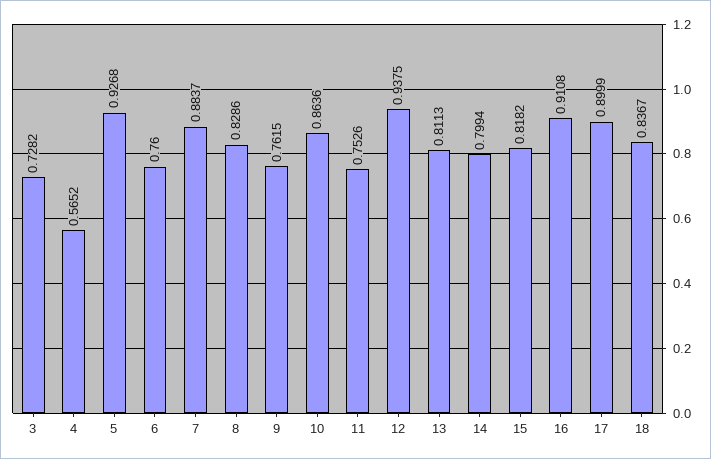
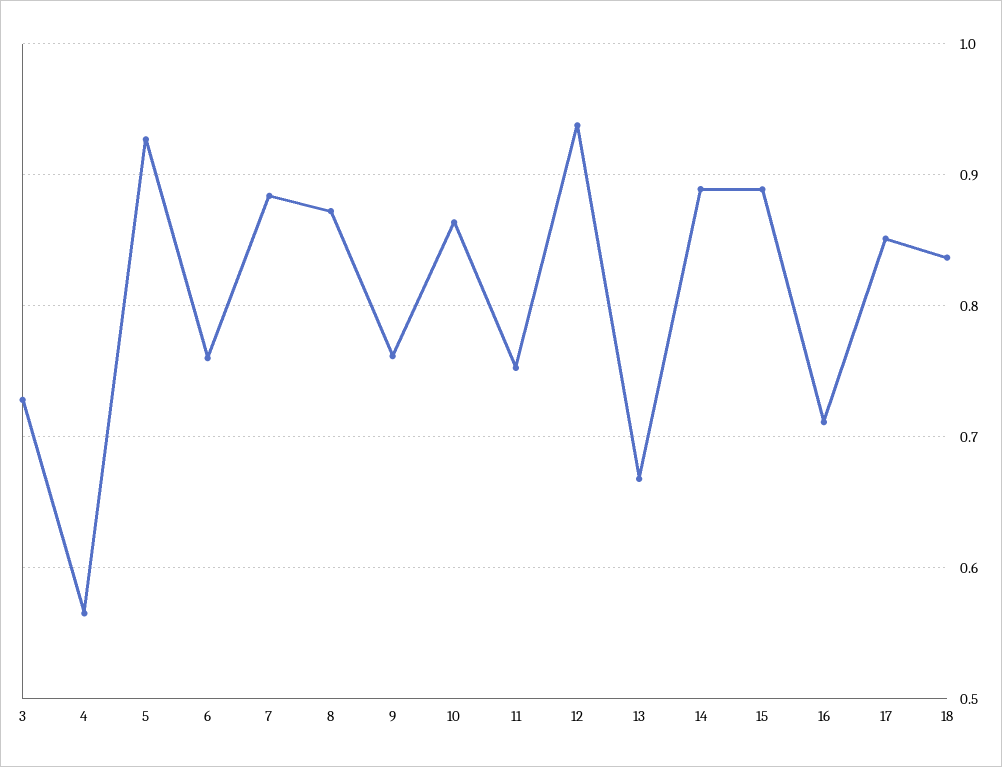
  {
    "3": 0.7282,
    "4": 0.5652,
    "5": 0.9268,
    "6": 0.76,
    "7": 0.8837,
-   "8": 0.8286,
+   "8": 0.87,
    "9": 0.7615,
    "10": 0.8636,
    "11": 0.7526,
    "12": 0.9375,
-   "13": 0.8113,
+   "13": 0.67,
-   "14": 0.7994,
+   "14": 0.89,
-   "15": 0.8182,
+   "15": 0.89,
-   "16": 0.9108,
+   "16": 0.71,
-   "17": 0.8999,
+   "17": 0.85,
    "18": 0.8367
  }

